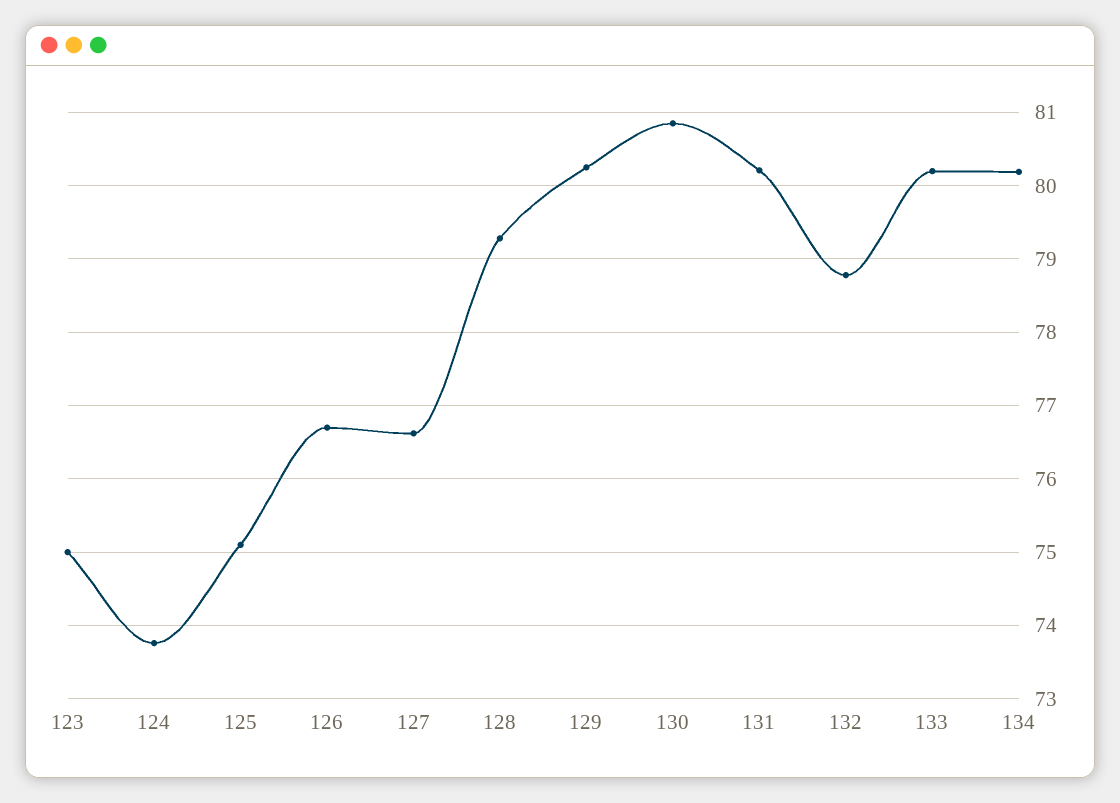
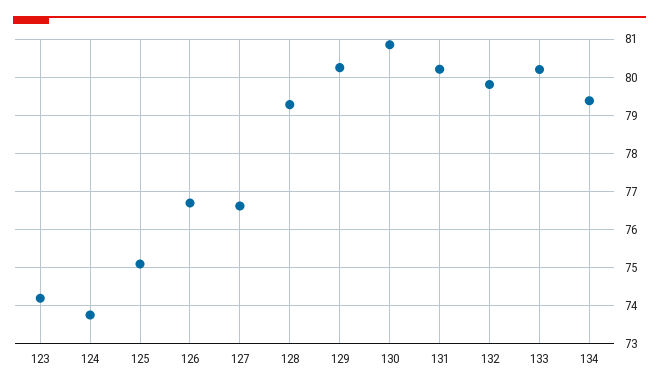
  {
-   "123": 75,
+   "123": 74.2,
    "124": 73.8,
    "125": 75.1,
    "126": 76.7,
    "127": 76.6,
    "128": 79.3,
    "129": 80.3,
    "130": 80.9,
    "131": 80.2,
-   "132": 78.8,
+   "132": 79.8,
    "133": 80.2,
-   "134": 80.2
+   "134": 79.4
  }

